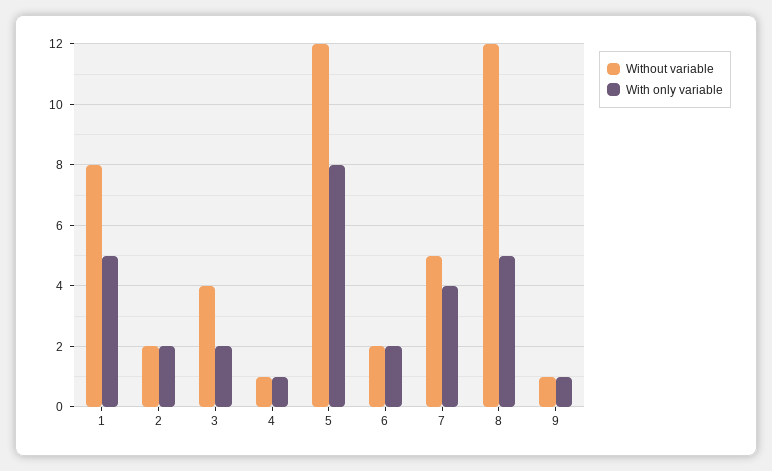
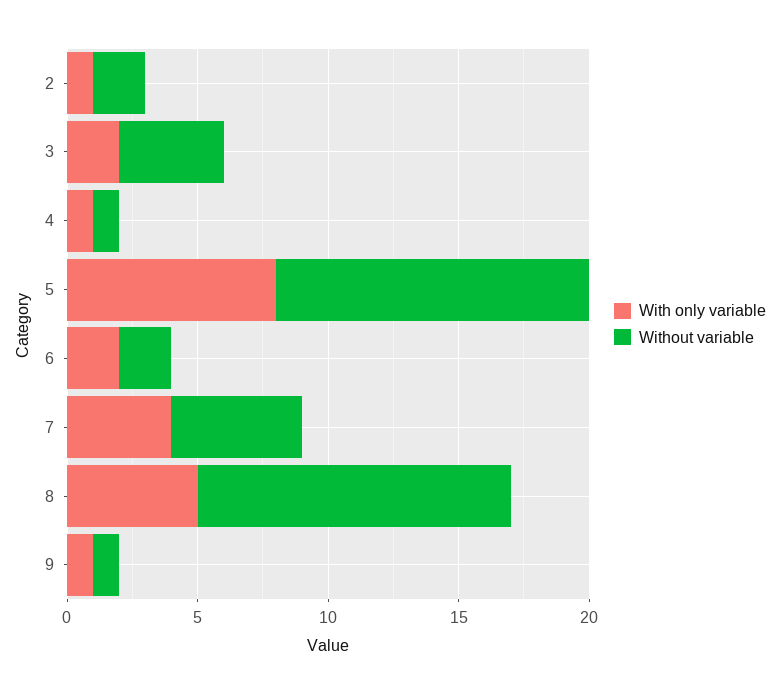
  {
    "Without variable": {
-     "1": 8,
      "2": 2,
      "3": 4,
      "4": 1,
      "5": 12,
      "6": 2,
      "7": 5,
      "8": 12,
      "9": 1
    },
    "With only variable": {
-     "1": 5,
-     "2": 2,
+     "2": 1,
      "3": 2,
      "4": 1,
      "5": 8,
      "6": 2,
      "7": 4,
      "8": 5,
      "9": 1
    }
  }

